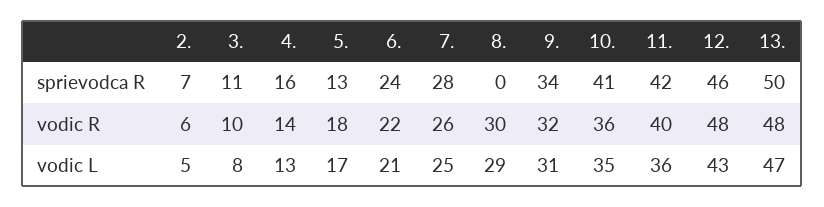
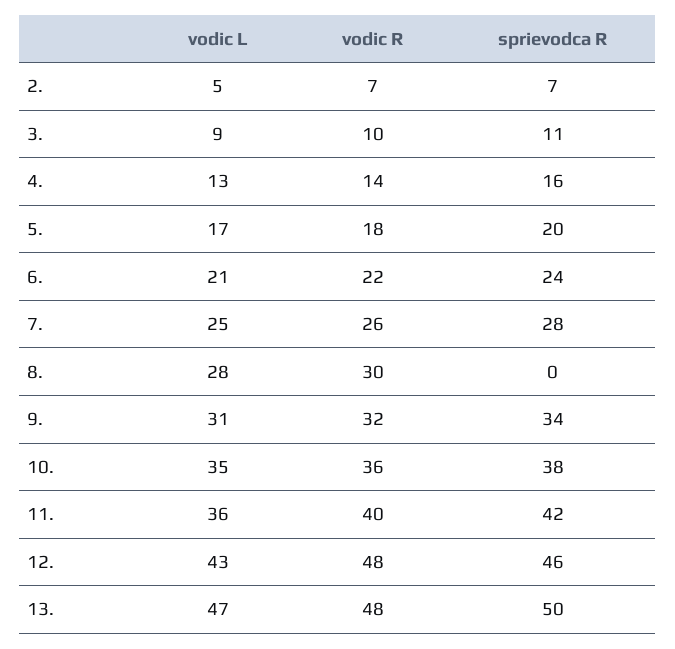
  {
    "2.": {
      "sprievodca R": 7,
-     "vodic R": 6,
+     "vodic R": 7,
      "vodic L": 5
    },
    "3.": {
      "sprievodca R": 11,
      "vodic R": 10,
-     "vodic L": 8
+     "vodic L": 9
    },
    "4.": {
      "sprievodca R": 16,
      "vodic R": 14,
      "vodic L": 13
    },
    "5.": {
-     "sprievodca R": 13,
+     "sprievodca R": 20,
      "vodic R": 18,
      "vodic L": 17
    },
    "6.": {
      "sprievodca R": 24,
      "vodic R": 22,
      "vodic L": 21
    },
    "7.": {
      "sprievodca R": 28,
      "vodic R": 26,
      "vodic L": 25
    },
    "8.": {
      "sprievodca R": 0,
      "vodic R": 30,
-     "vodic L": 29
+     "vodic L": 28
    },
    "9.": {
      "sprievodca R": 34,
      "vodic R": 32,
      "vodic L": 31
    },
    "10.": {
-     "sprievodca R": 41,
+     "sprievodca R": 38,
      "vodic R": 36,
      "vodic L": 35
    },
    "11.": {
      "sprievodca R": 42,
      "vodic R": 40,
      "vodic L": 36
    },
    "12.": {
      "sprievodca R": 46,
      "vodic R": 48,
      "vodic L": 43
    },
    "13.": {
      "sprievodca R": 50,
      "vodic R": 48,
      "vodic L": 47
    }
  }

